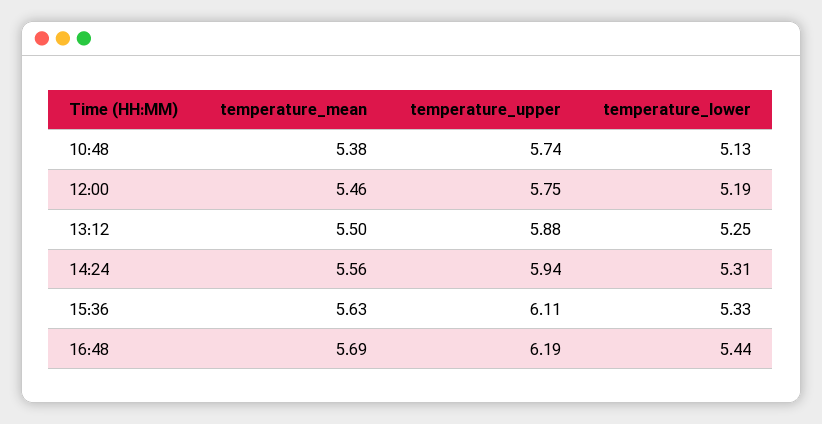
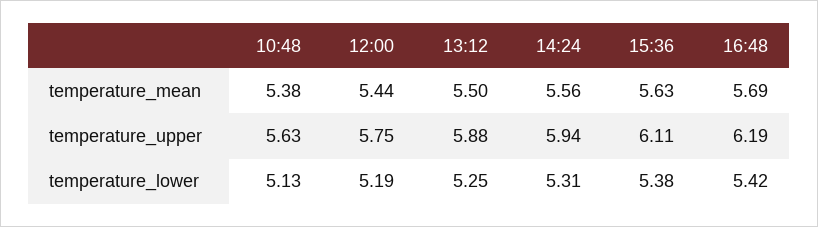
  {
    "temperature_mean": {
      "10:48": 5.38,
-     "12:00": 5.46,
+     "12:00": 5.44,
      "13:12": 5.5,
      "14:24": 5.56,
      "15:36": 5.63,
      "16:48": 5.69
    },
    "temperature_upper": {
-     "10:48": 5.74,
+     "10:48": 5.63,
      "12:00": 5.75,
      "13:12": 5.88,
      "14:24": 5.94,
      "15:36": 6.11,
      "16:48": 6.19
    },
    "temperature_lower": {
      "10:48": 5.13,
      "12:00": 5.19,
      "13:12": 5.25,
      "14:24": 5.31,
-     "15:36": 5.33,
+     "15:36": 5.38,
-     "16:48": 5.44
+     "16:48": 5.42
    }
  }

